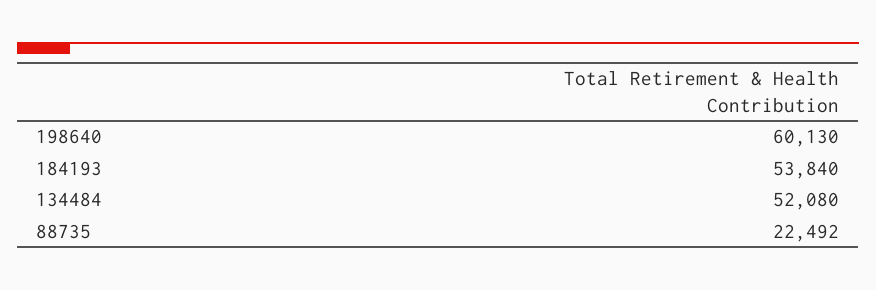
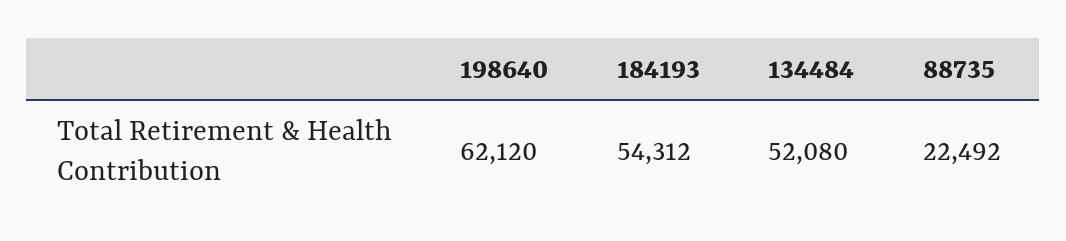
  {
-   "198640": 60130,
+   "198640": 62120,
-   "184193": 53840,
+   "184193": 54312,
    "134484": 52080,
    "88735": 22492
  }

